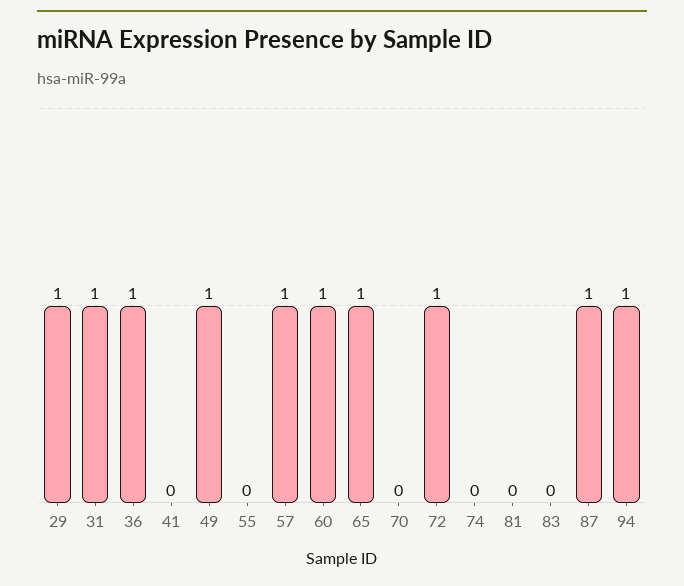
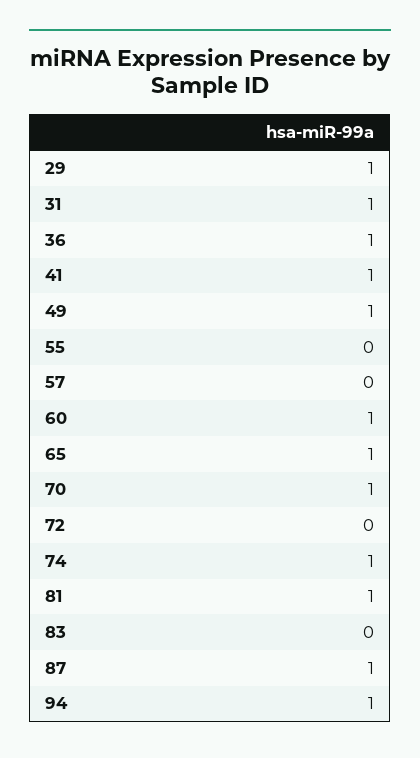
  {
    "29": 1,
    "31": 1,
    "36": 1,
-   "41": 0,
+   "41": 1,
    "49": 1,
    "55": 0,
-   "57": 1,
+   "57": 0,
    "60": 1,
    "65": 1,
-   "70": 0,
+   "70": 1,
-   "72": 1,
+   "72": 0,
-   "74": 0,
+   "74": 1,
-   "81": 0,
+   "81": 1,
    "83": 0,
    "87": 1,
    "94": 1
  }

